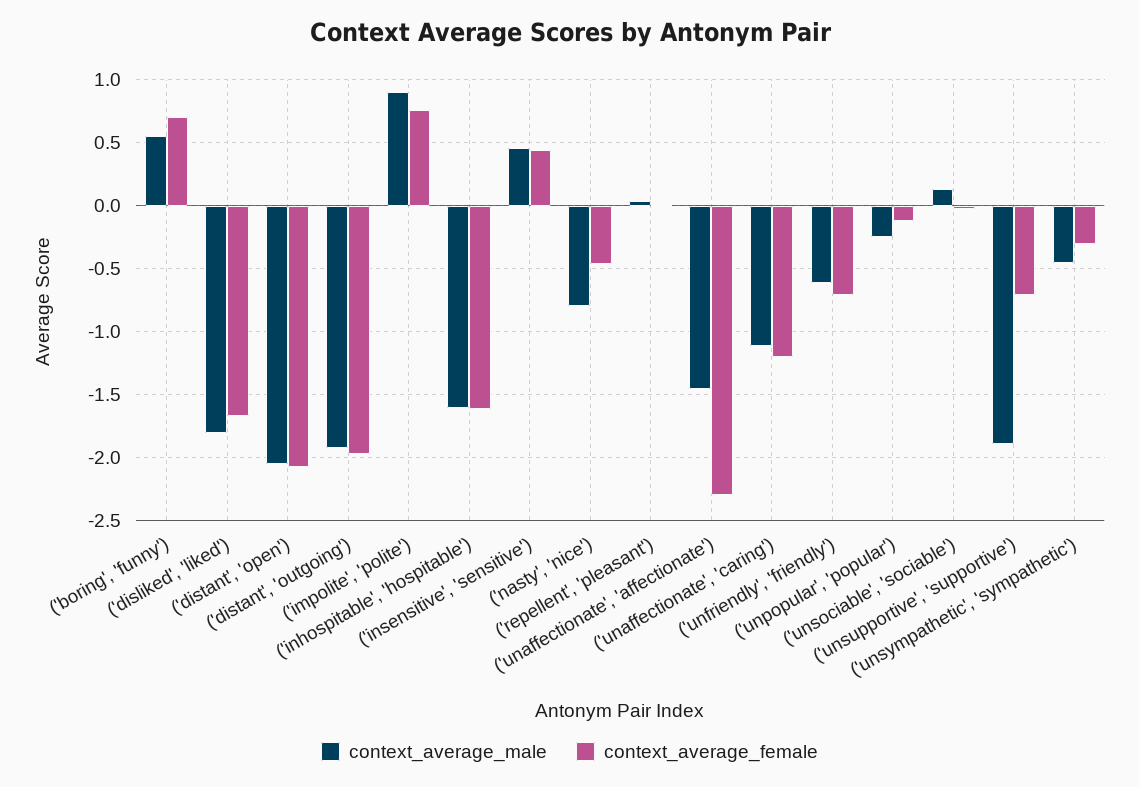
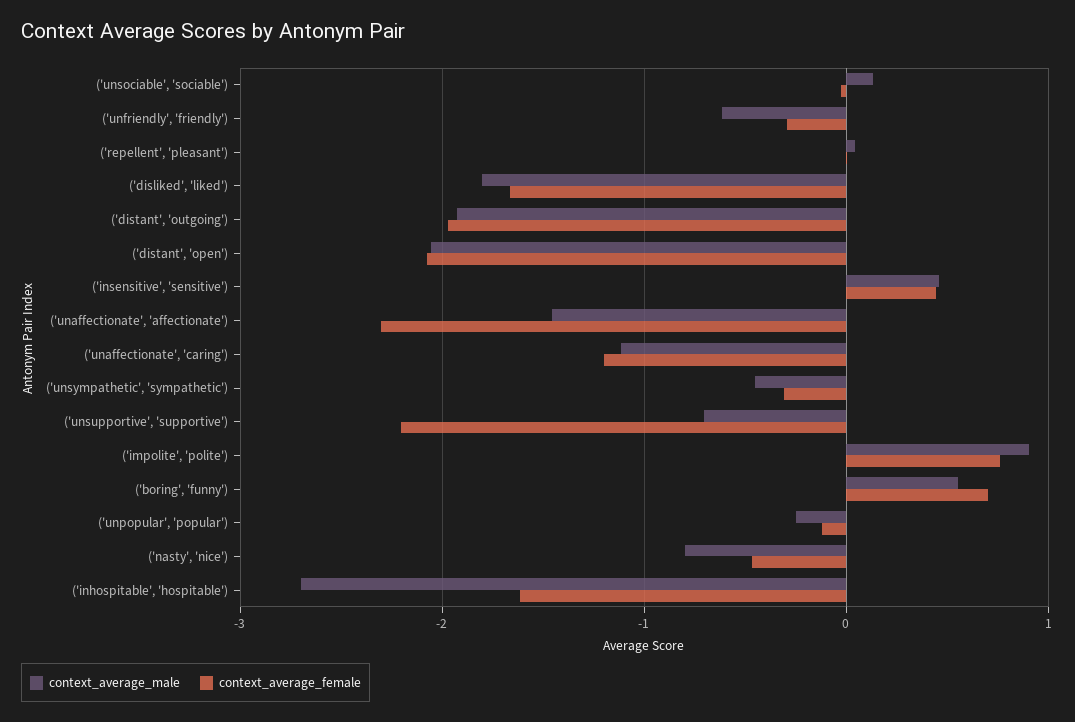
  {
    "context_average_male": {
      "('boring', 'funny')": 0.55,
      "('disliked', 'liked')": -1.8,
      "('distant', 'open')": -2.05,
      "('distant', 'outgoing')": -1.95,
      "('impolite', 'polite')": 0.9,
-     "('inhospitable', 'hospitable')": -1.6,
+     "('inhospitable', 'hospitable')": -2.7,
      "('insensitive', 'sensitive')": 0.45,
      "('nasty', 'nice')": -0.8,
      "('repellent', 'pleasant')": 0.05,
      "('unaffectionate', 'affectionate')": -1.45,
      "('unaffectionate', 'caring')": -1.1,
      "('unfriendly', 'friendly')": -0.6,
      "('unpopular', 'popular')": -0.25,
      "('unsociable', 'sociable')": 0.15,
-     "('unsupportive', 'supportive')": -1.9,
+     "('unsupportive', 'supportive')": -0.7,
      "('unsympathetic', 'sympathetic')": -0.45
    },
    "context_average_female": {
      "('boring', 'funny')": 0.7,
      "('disliked', 'liked')": -1.65,
      "('distant', 'open')": -2.1,
      "('distant', 'outgoing')": -1.95,
      "('impolite', 'polite')": 0.75,
      "('inhospitable', 'hospitable')": -1.6,
      "('insensitive', 'sensitive')": 0.45,
      "('nasty', 'nice')": -0.45,
      "('repellent', 'pleasant')": 0,
      "('unaffectionate', 'affectionate')": -2.3,
      "('unaffectionate', 'caring')": -1.2,
-     "('unfriendly', 'friendly')": -0.7,
+     "('unfriendly', 'friendly')": -0.3,
      "('unpopular', 'popular')": -0.1,
      "('unsociable', 'sociable')": -0.05,
-     "('unsupportive', 'supportive')": -0.7,
+     "('unsupportive', 'supportive')": -2.2,
      "('unsympathetic', 'sympathetic')": -0.3
    }
  }

